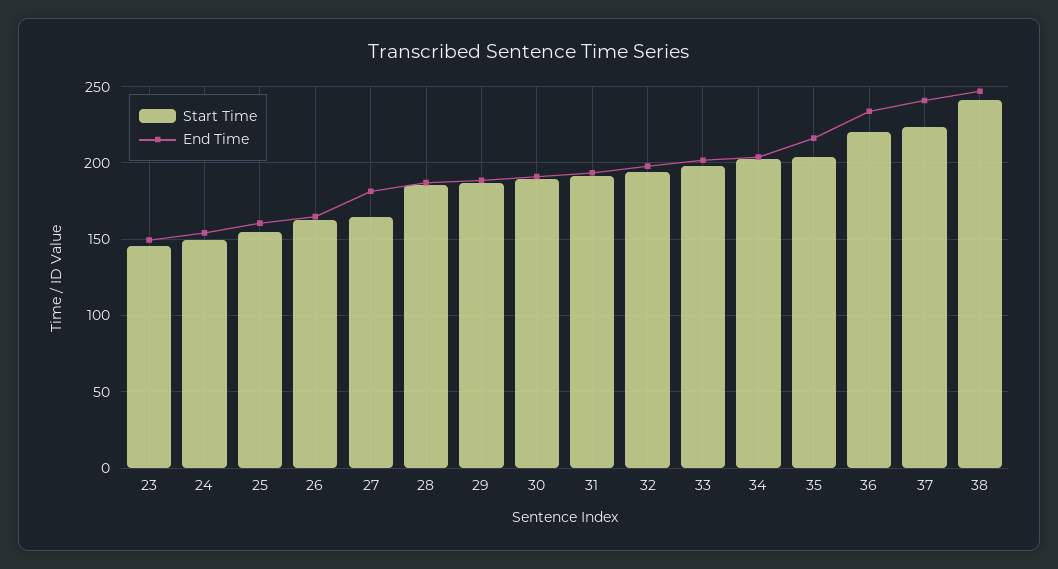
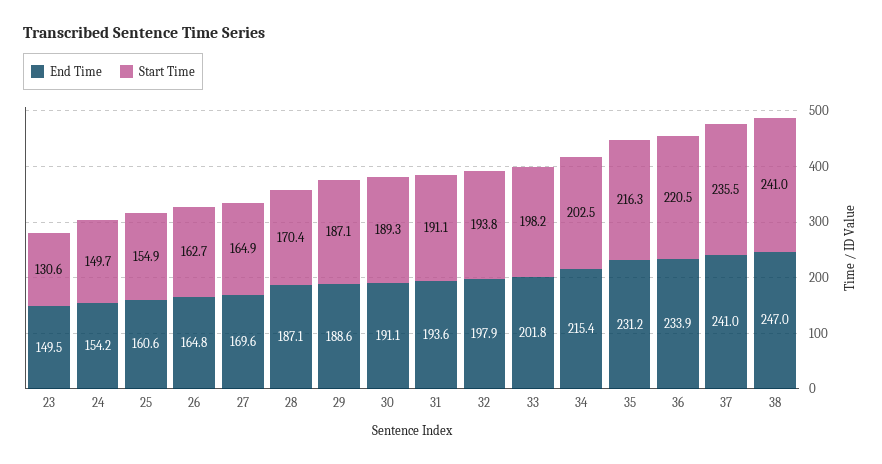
  {
    "Start Time": {
-     "23": 145,
+     "23": 130.6,
      "24": 149.7,
      "25": 154.9,
      "26": 162.7,
      "27": 164.9,
-     "28": 185,
+     "28": 170.4,
      "29": 187.1,
      "30": 189.3,
      "31": 191.1,
      "32": 193.8,
      "33": 198.2,
      "34": 202.5,
-     "35": 205,
+     "35": 216.3,
      "36": 220.5,
-     "37": 225,
+     "37": 235.5,
      "38": 241
    },
    "End Time": {
      "23": 149.5,
      "24": 154.2,
      "25": 160.6,
      "26": 164.8,
-     "27": 180,
+     "27": 169.6,
      "28": 187.1,
      "29": 188.6,
      "30": 191.1,
      "31": 193.6,
      "32": 197.9,
      "33": 201.8,
-     "34": 205,
+     "34": 215.4,
-     "35": 215,
+     "35": 231.2,
      "36": 233.9,
      "37": 241,
      "38": 247
    }
  }

